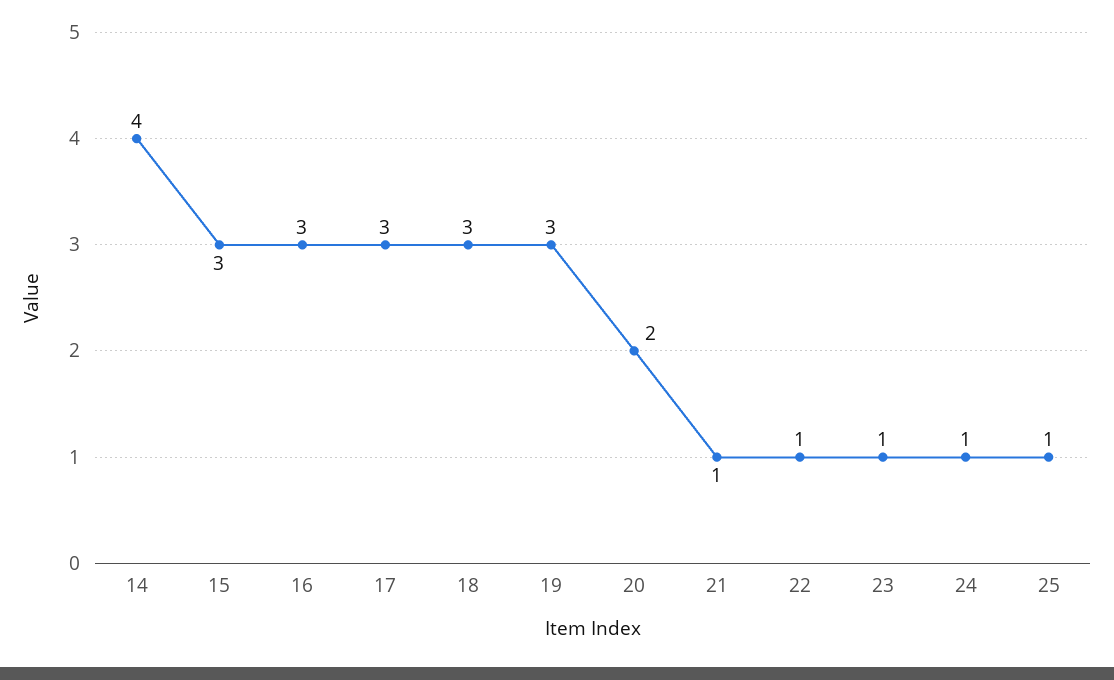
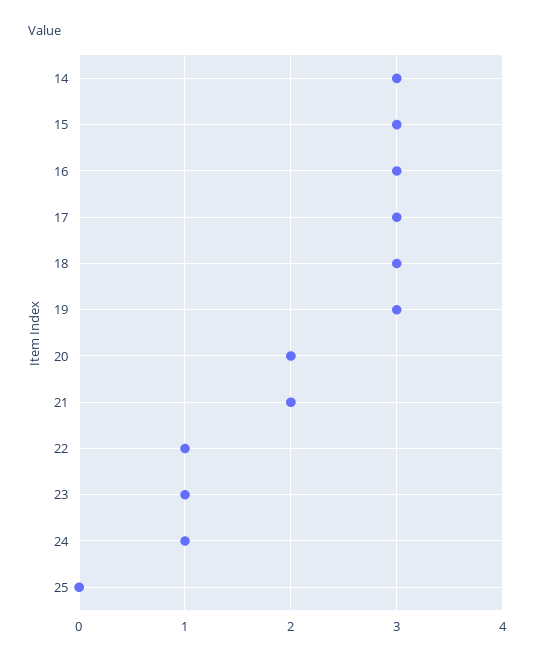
  {
-   "14": 4,
+   "14": 3,
    "15": 3,
    "16": 3,
    "17": 3,
    "18": 3,
    "19": 3,
    "20": 2,
-   "21": 1,
+   "21": 2,
    "22": 1,
    "23": 1,
    "24": 1,
-   "25": 1
+   "25": 0
  }

